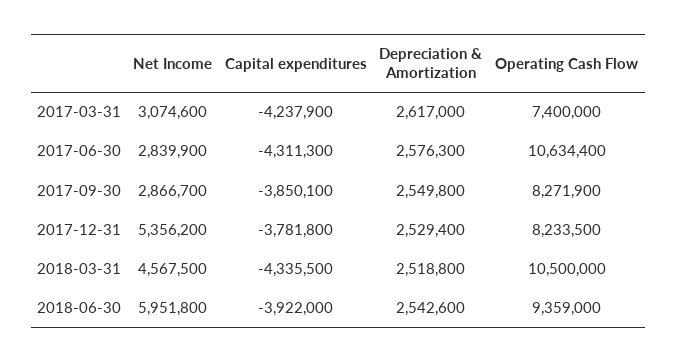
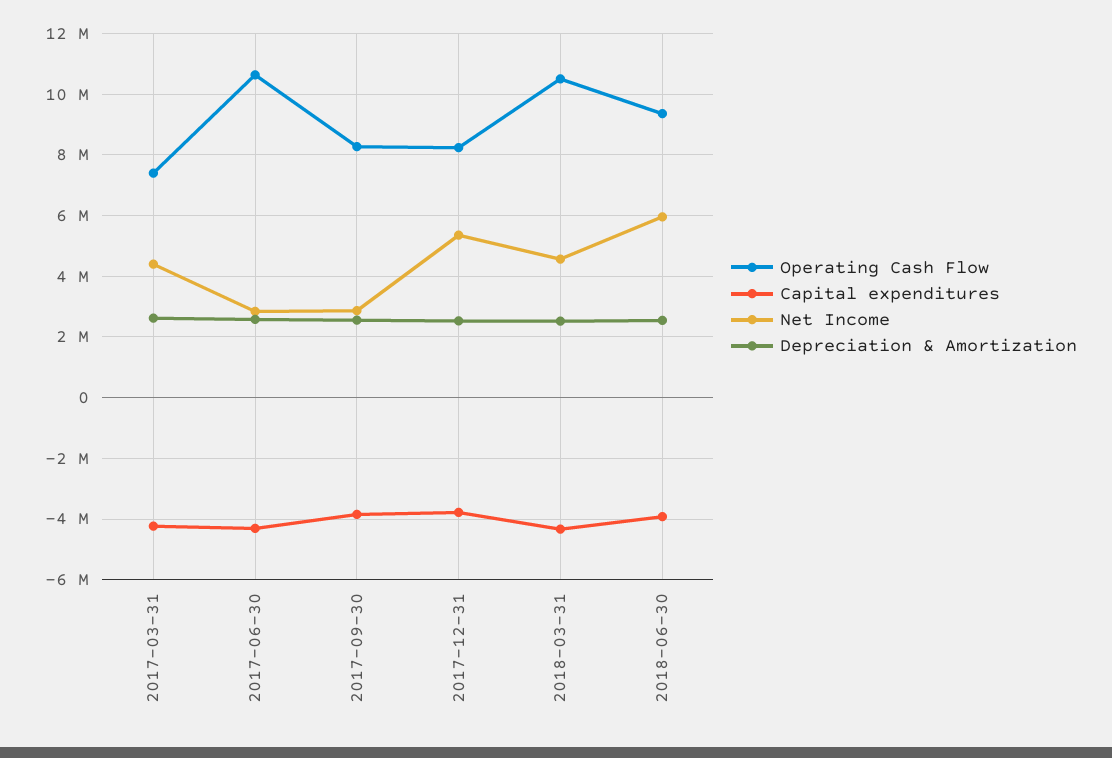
  {
    "Net Income": {
-     "2017-03-31": 3074600,
+     "2017-03-31": 4400000,
      "2017-06-30": 2839900,
      "2017-09-30": 2866700,
      "2017-12-31": 5356200,
      "2018-03-31": 4567500,
      "2018-06-30": 5951800
    },
    "Capital expenditures": {
      "2017-03-31": -4237900,
      "2017-06-30": -4311300,
      "2017-09-30": -3850100,
      "2017-12-31": -3781800,
      "2018-03-31": -4335500,
      "2018-06-30": -3922000
    },
    "Depreciation & Amortization": {
      "2017-03-31": 2617000,
      "2017-06-30": 2576300,
      "2017-09-30": 2549800,
      "2017-12-31": 2529400,
      "2018-03-31": 2518800,
      "2018-06-30": 2542600
    },
    "Operating Cash Flow": {
      "2017-03-31": 7400000,
      "2017-06-30": 10634400,
      "2017-09-30": 8271900,
      "2017-12-31": 8233500,
      "2018-03-31": 10500000,
      "2018-06-30": 9359000
    }
  }

